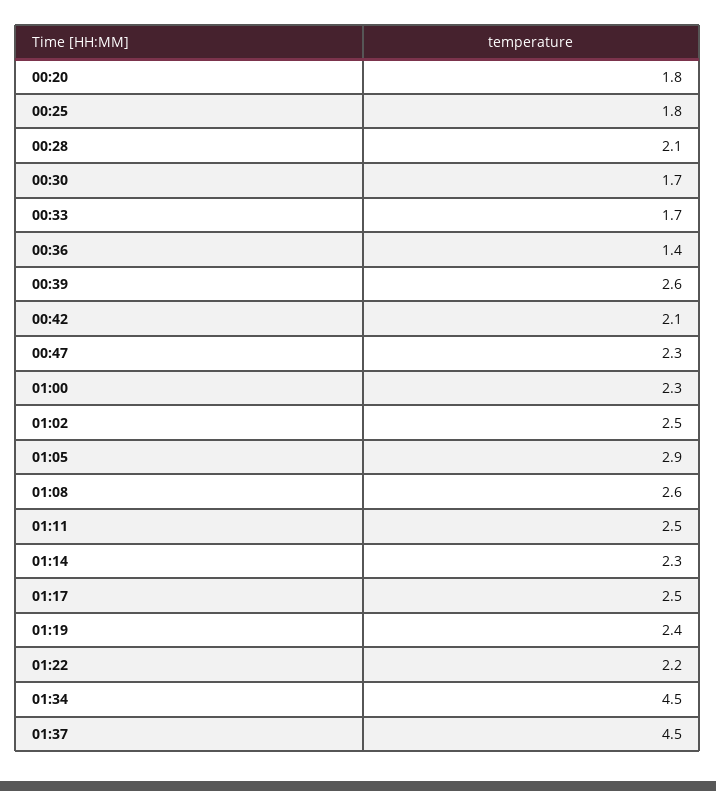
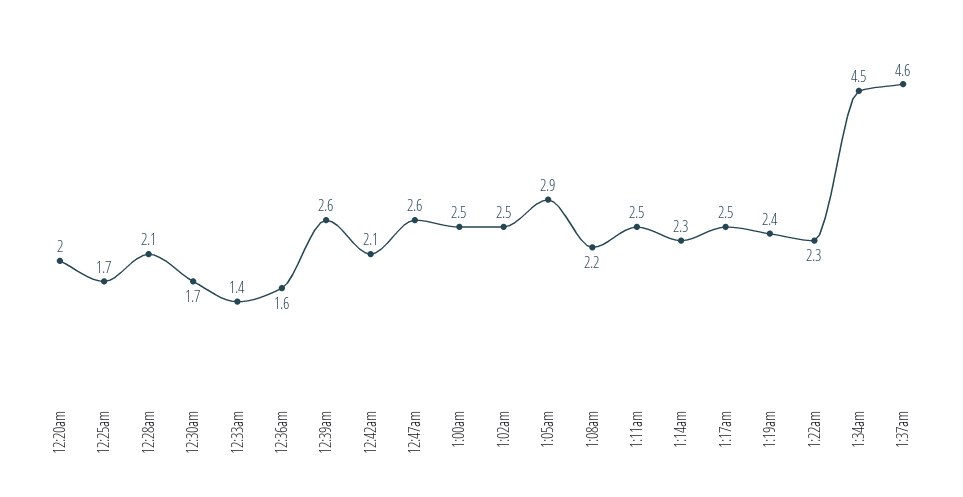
  {
-   "00:20": 1.8,
+   "00:20": 2,
-   "00:25": 1.8,
+   "00:25": 1.7,
    "00:28": 2.1,
    "00:30": 1.7,
-   "00:33": 1.7,
+   "00:33": 1.4,
-   "00:36": 1.4,
+   "00:36": 1.6,
    "00:39": 2.6,
    "00:42": 2.1,
-   "00:47": 2.3,
+   "00:47": 2.6,
-   "01:00": 2.3,
+   "01:00": 2.5,
    "01:02": 2.5,
    "01:05": 2.9,
-   "01:08": 2.6,
+   "01:08": 2.2,
    "01:11": 2.5,
    "01:14": 2.3,
    "01:17": 2.5,
    "01:19": 2.4,
-   "01:22": 2.2,
+   "01:22": 2.3,
    "01:34": 4.5,
-   "01:37": 4.5
+   "01:37": 4.6
  }

